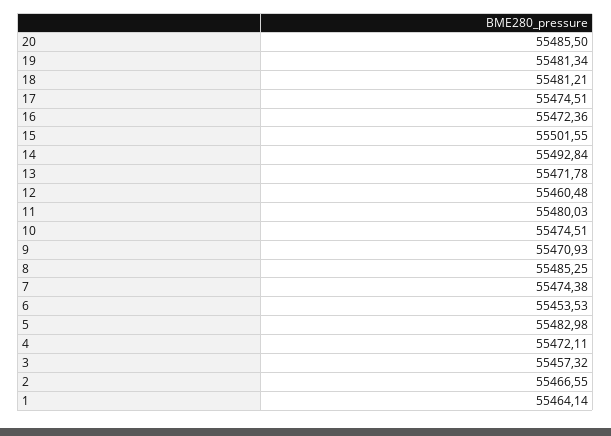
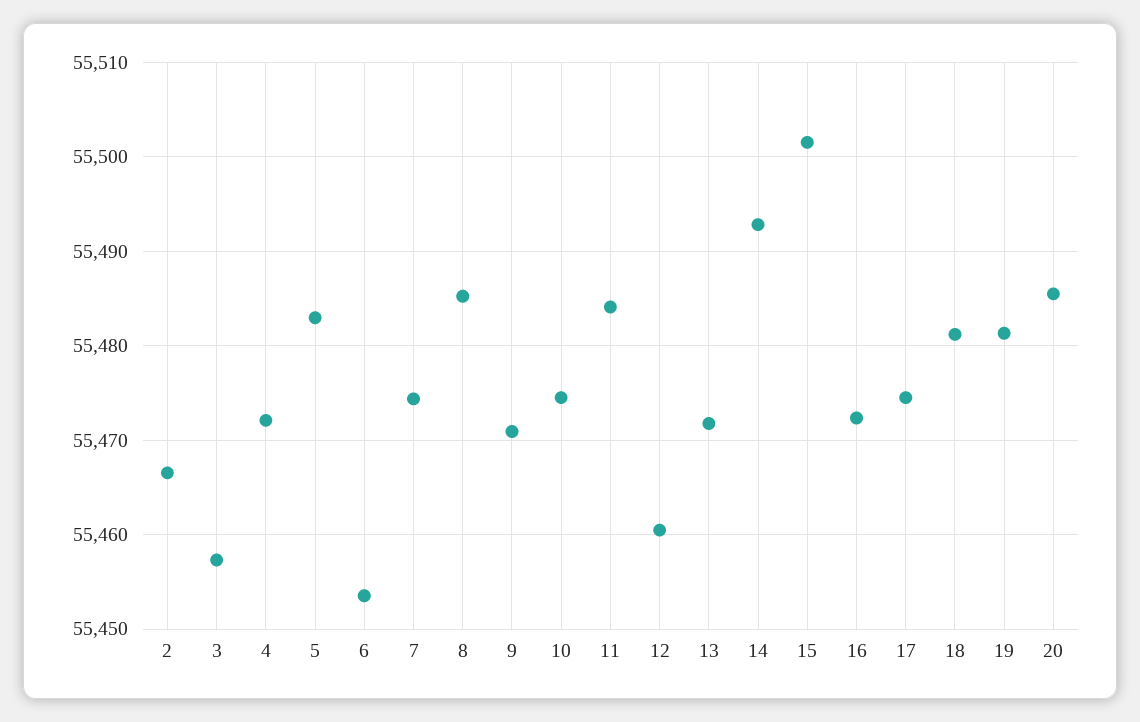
  {
    "20": 55485.5,
    "19": 55481.34,
    "18": 55481.21,
    "17": 55474.51,
    "16": 55472.36,
    "15": 55501.55,
    "14": 55492.84,
    "13": 55471.78,
    "12": 55460.48,
-   "11": 55480.03,
+   "11": 55484,
    "10": 55474.51,
    "9": 55470.93,
    "8": 55485.25,
    "7": 55474.38,
    "6": 55453.53,
    "5": 55482.98,
    "4": 55472.11,
    "3": 55457.32,
-   "2": 55466.55,
+   "2": 55466.55
-   "1": 55464.14
  }

